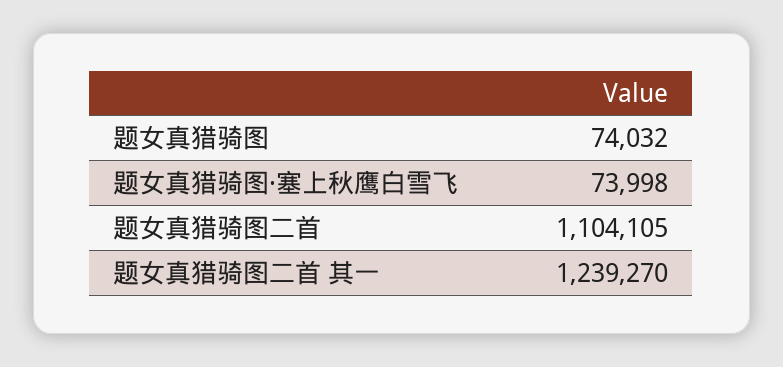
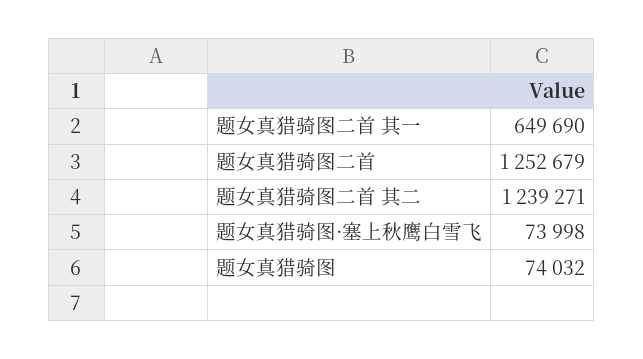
  {
    "题女真猎骑图": 74032,
    "题女真猎骑图·塞上秋鹰白雪飞": 73998,
-   "题女真猎骑图二首": 1104105,
+   "题女真猎骑图二首": 1252679,
-   "题女真猎骑图二首 其一": 1239270
+   "题女真猎骑图二首 其一": 649690,
+   "题女真猎骑图二首 其二": 1239271
  }

